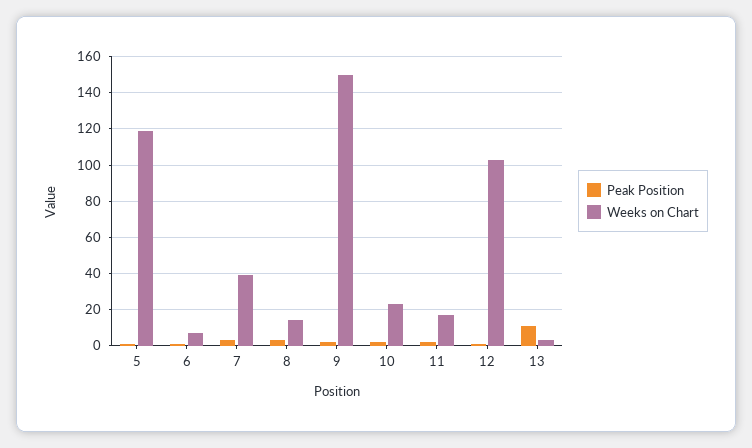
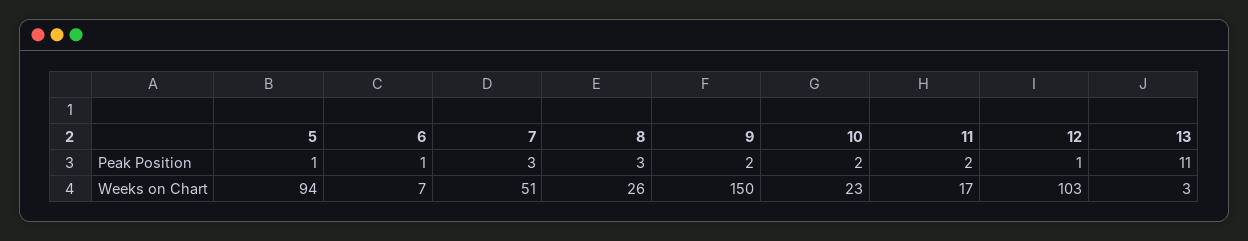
  {
    "Peak Position": {
      "5": 1,
      "6": 1,
      "7": 3,
      "8": 3,
      "9": 2,
      "10": 2,
      "11": 2,
      "12": 1,
      "13": 11
    },
    "Weeks on Chart": {
-     "5": 120,
+     "5": 94,
      "6": 7,
-     "7": 40,
+     "7": 51,
-     "8": 15,
+     "8": 26,
      "9": 150,
      "10": 23,
      "11": 17,
      "12": 103,
      "13": 3
    }
  }

